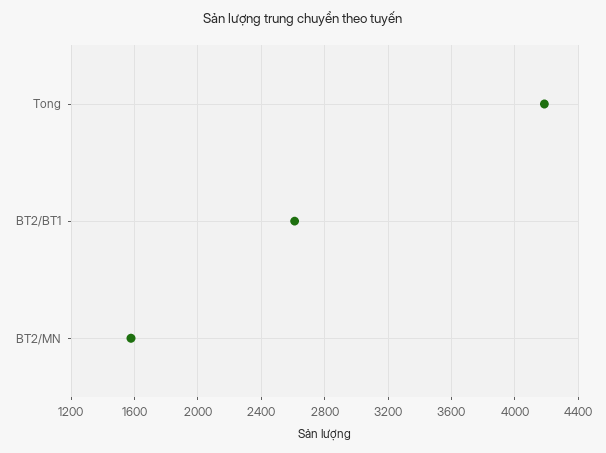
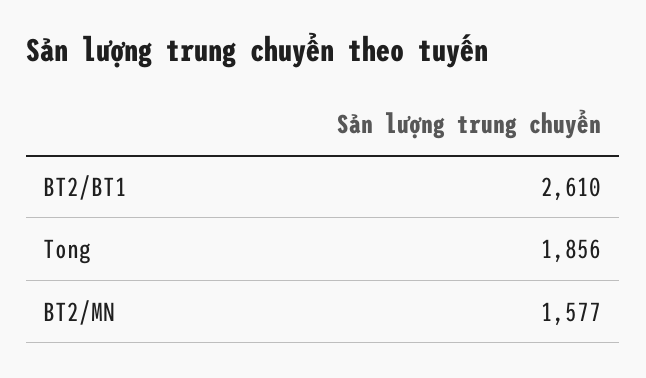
  {
-   "Tong": 4200,
+   "Tong": 1856,
    "BT2/BT1": 2610,
    "BT2/MN": 1577
  }

